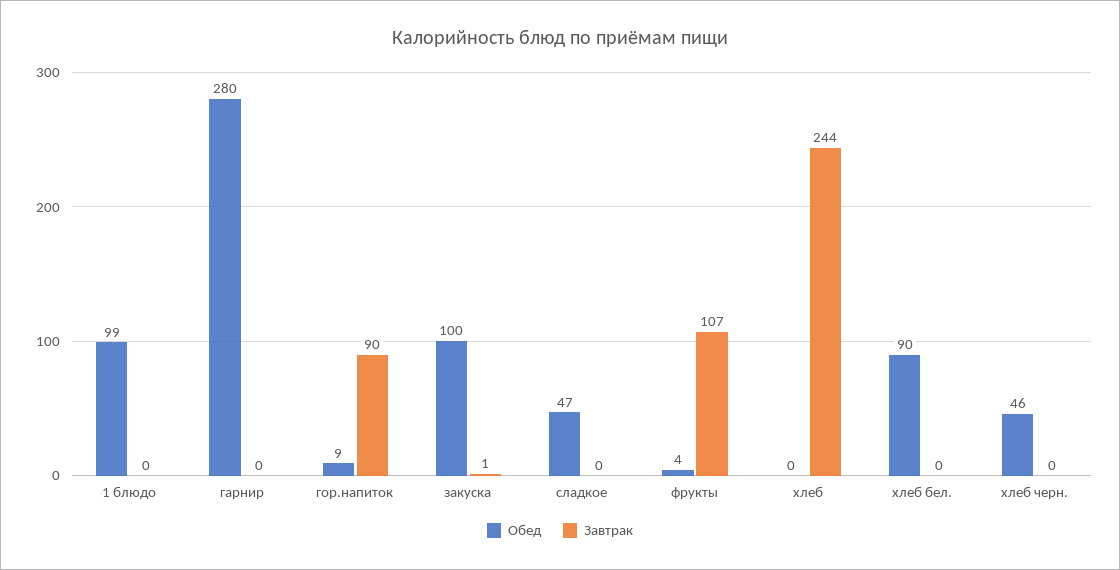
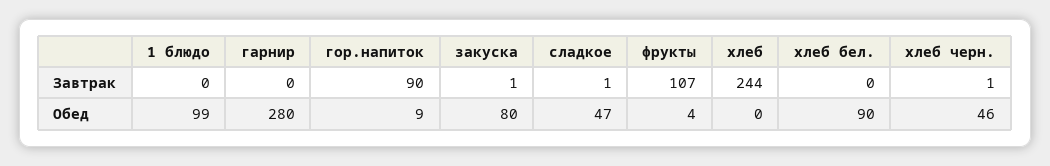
  {
    "Обед": {
      "1 блюдо": 99,
      "гарнир": 280,
      "гор.напиток": 9,
-     "закуска": 100,
+     "закуска": 80,
      "сладкое": 47,
      "фрукты": 4,
      "хлеб": 0,
      "хлеб бел.": 90,
      "хлеб черн.": 46
    },
    "Завтрак": {
      "1 блюдо": 0,
      "гарнир": 0,
      "гор.напиток": 90,
      "закуска": 1,
-     "сладкое": 0,
+     "сладкое": 1,
      "фрукты": 107,
      "хлеб": 244,
      "хлеб бел.": 0,
-     "хлеб черн.": 0
+     "хлеб черн.": 1
    }
  }

